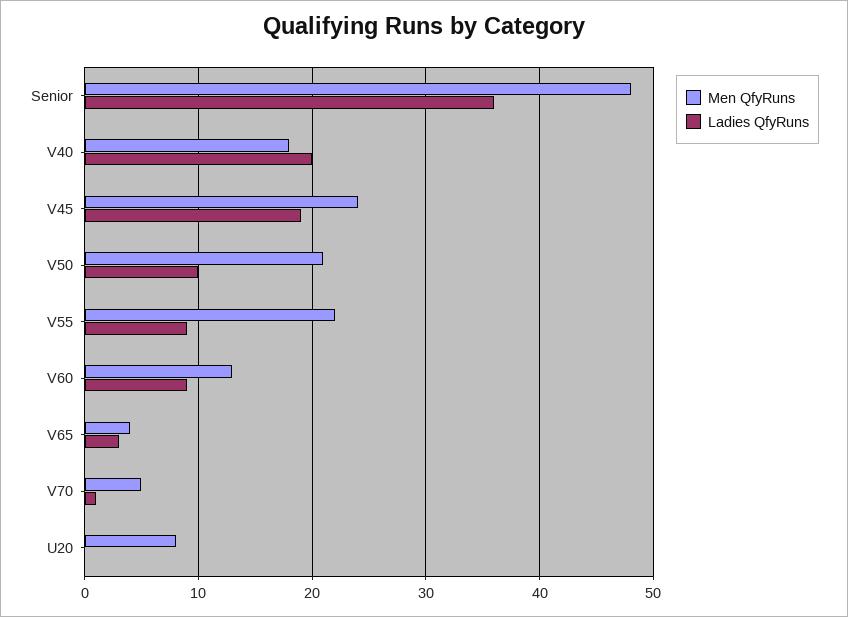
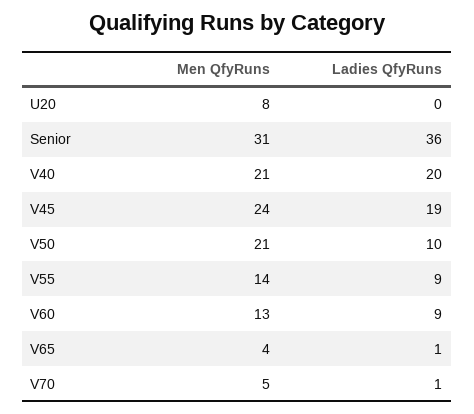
  {
    "Men QfyRuns": {
-     "Senior": 48,
+     "Senior": 31,
-     "V40": 18,
+     "V40": 21,
      "V45": 24,
      "V50": 21,
-     "V55": 22,
+     "V55": 14,
      "V60": 13,
      "V65": 4,
      "V70": 5,
      "U20": 8
    },
    "Ladies QfyRuns": {
      "Senior": 36,
      "V40": 20,
      "V45": 19,
      "V50": 10,
      "V55": 9,
      "V60": 9,
-     "V65": 3,
+     "V65": 1,
      "V70": 1,
      "U20": 0
    }
  }

